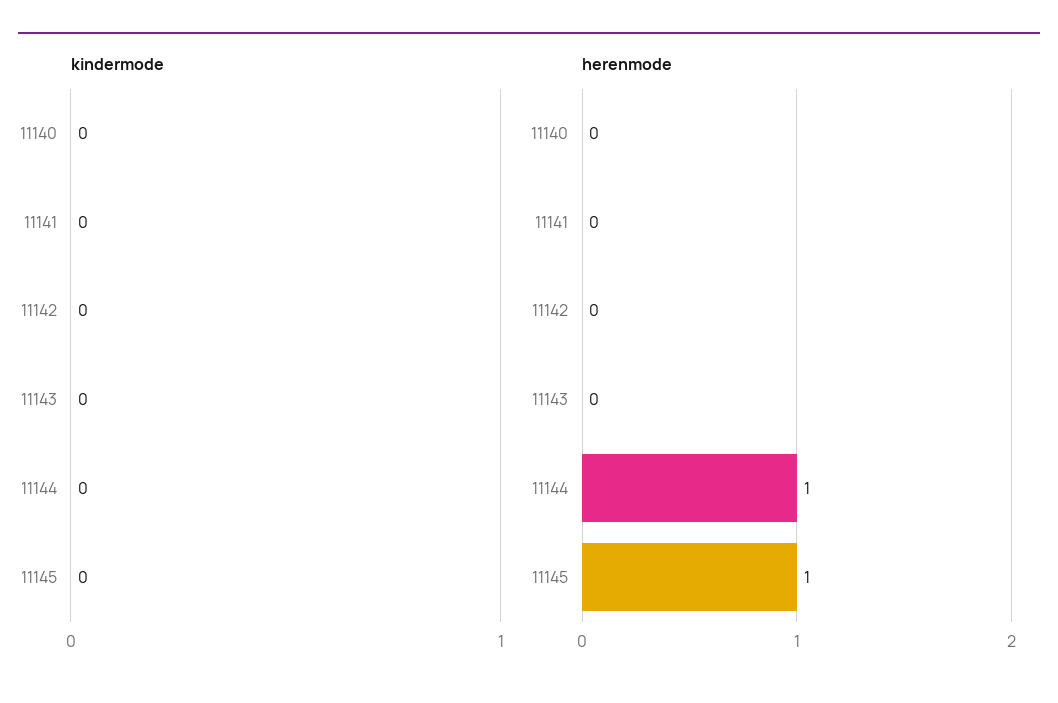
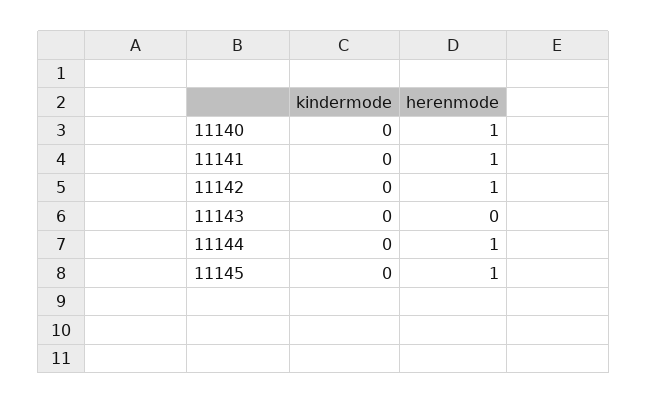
  {
    "kindermode": {
      "11140": 0,
      "11141": 0,
      "11142": 0,
      "11143": 0,
      "11144": 0,
      "11145": 0
    },
    "herenmode": {
-     "11140": 0,
+     "11140": 1,
-     "11141": 0,
+     "11141": 1,
-     "11142": 0,
+     "11142": 1,
      "11143": 0,
      "11144": 1,
      "11145": 1
    }
  }

